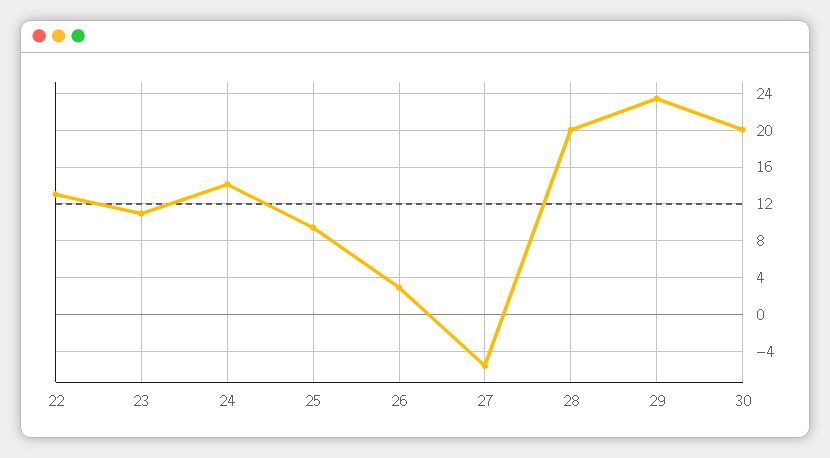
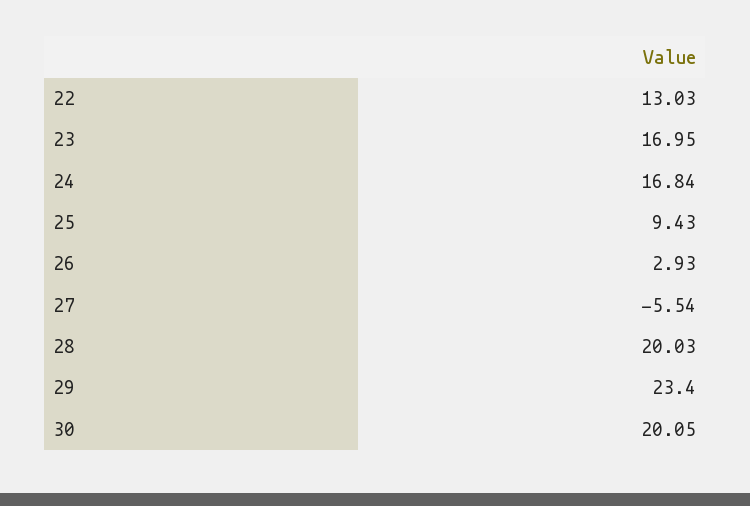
  {
    "22": 13.03,
-   "23": 11,
+   "23": 16.95,
-   "24": 14,
+   "24": 16.84,
    "25": 9.43,
    "26": 2.93,
    "27": -5.54,
    "28": 20.03,
    "29": 23.4,
    "30": 20.05
  }

